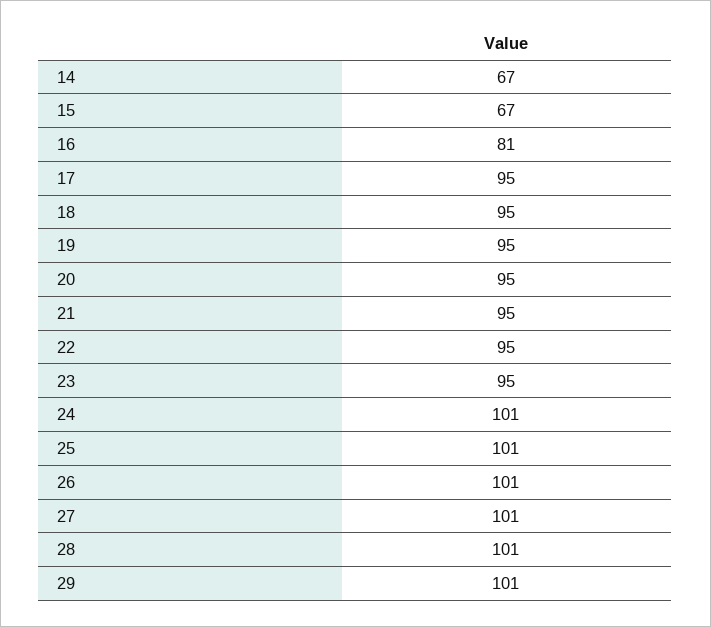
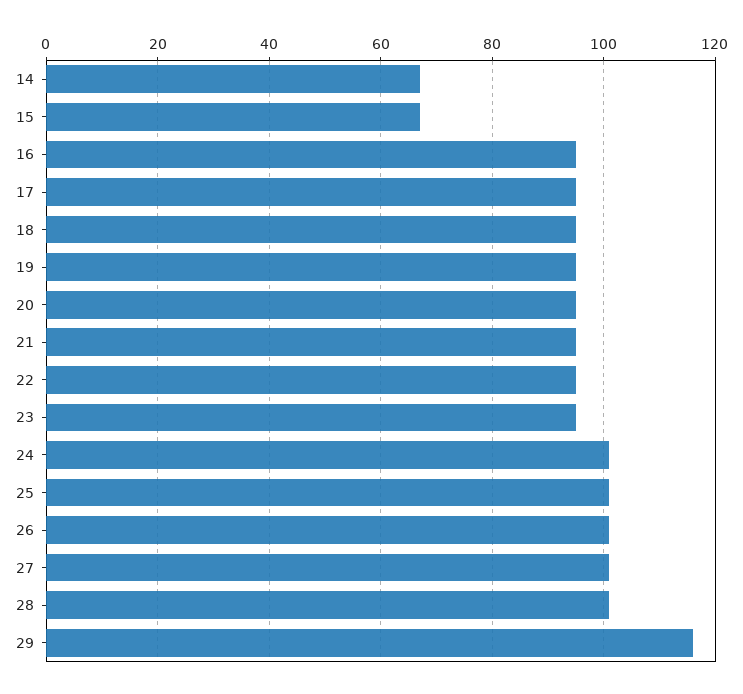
  {
    "14": 67,
    "15": 67,
-   "16": 81,
+   "16": 95,
    "17": 95,
    "18": 95,
    "19": 95,
    "20": 95,
    "21": 95,
    "22": 95,
    "23": 95,
    "24": 101,
    "25": 101,
    "26": 101,
    "27": 101,
    "28": 101,
-   "29": 101
+   "29": 115
  }

